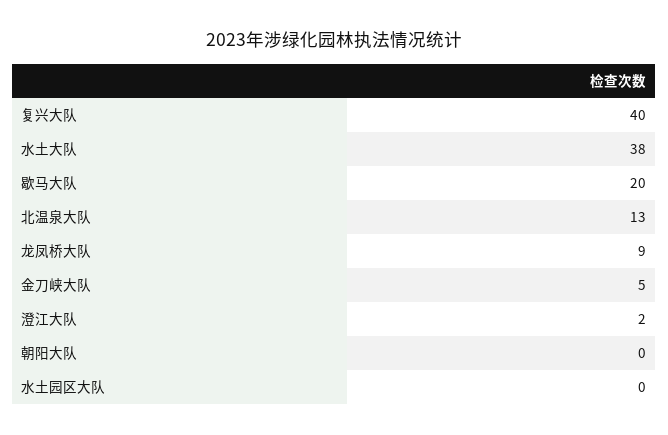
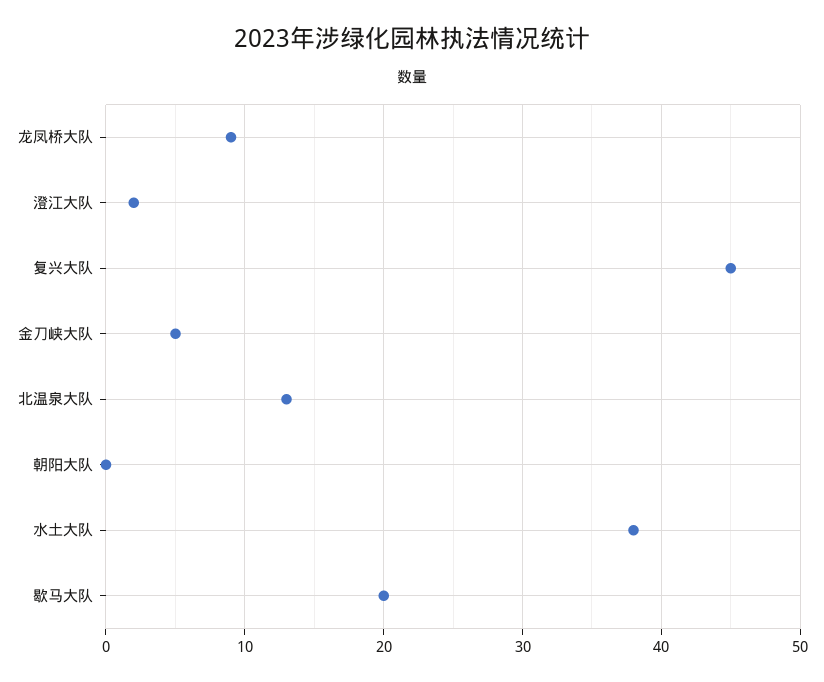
  {
-   "复兴大队": 40,
+   "复兴大队": 45,
    "水土大队": 38,
    "歇马大队": 20,
    "北温泉大队": 13,
    "龙凤桥大队": 9,
    "金刀峡大队": 5,
    "澄江大队": 2,
-   "朝阳大队": 0,
+   "朝阳大队": 0
-   "水土园区大队": 0
  }

